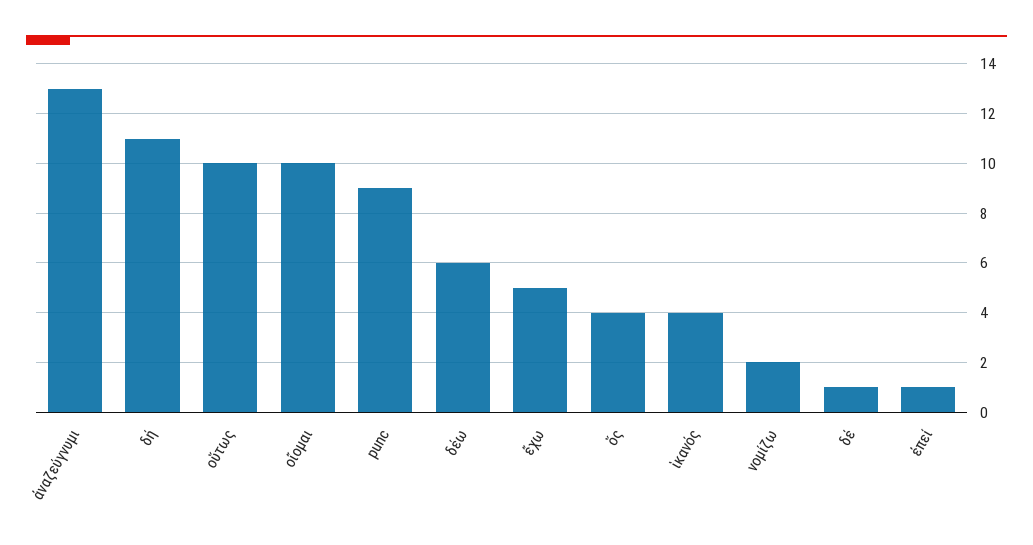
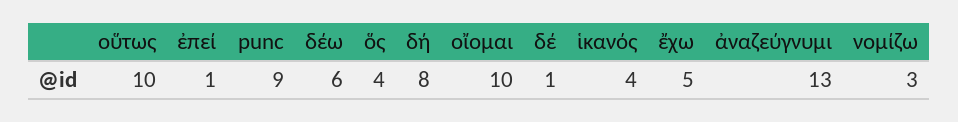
  {
    "ἀναζεύγνυμι": 13,
-   "δή": 11,
+   "δή": 8,
    "οὕτως": 10,
    "οἴομαι": 10,
    "punc": 9,
    "δέω": 6,
    "ἔχω": 5,
    "ὅς": 4,
    "ἱκανός": 4,
-   "νομίζω": 2,
+   "νομίζω": 3,
    "δέ": 1,
    "ἐπεί": 1
  }

